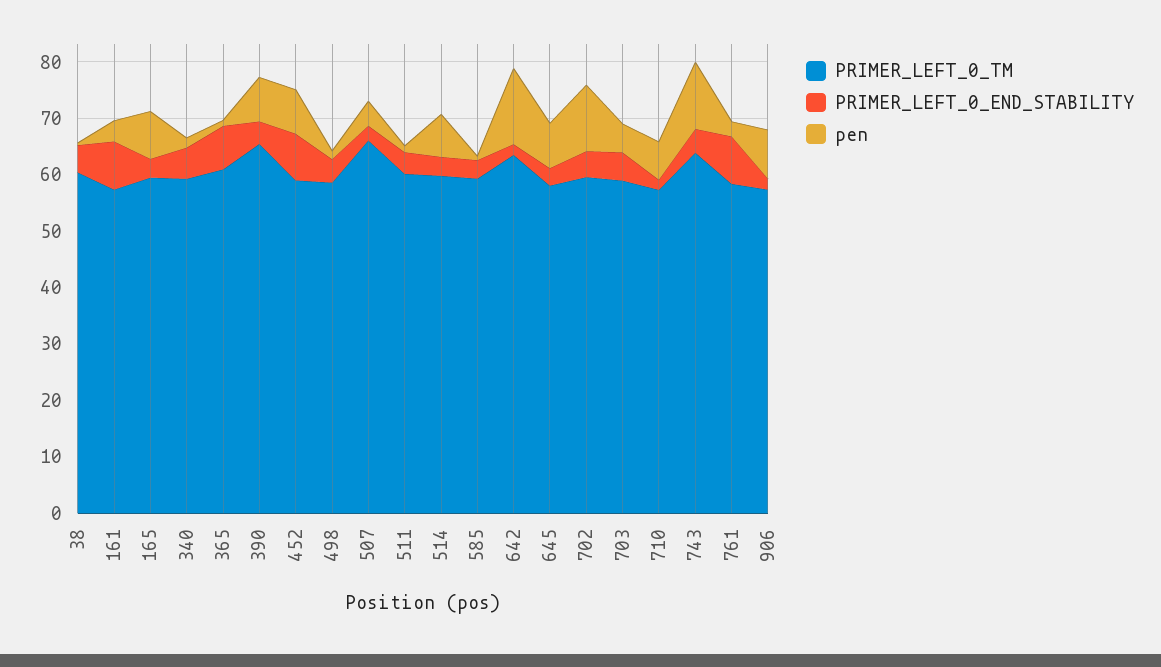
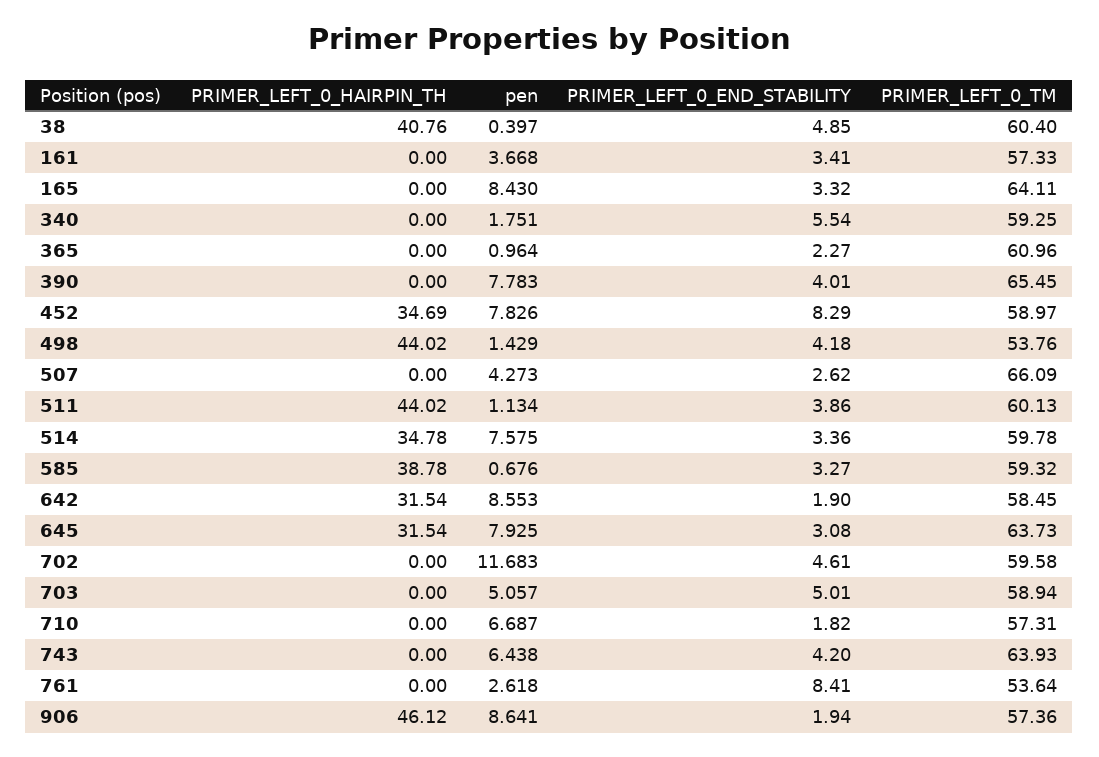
  {
    "PRIMER_LEFT_0_TM": {
      "38": 60.4,
      "161": 57.33,
-     "165": 60,
+     "165": 64.11,
      "340": 59.25,
      "365": 60.96,
      "390": 65.45,
      "452": 58.97,
-     "498": 58,
+     "498": 53.76,
      "507": 66.09,
      "511": 60.13,
      "514": 59.78,
      "585": 59.32,
-     "642": 64,
+     "642": 58.45,
-     "645": 58,
+     "645": 63.73,
      "702": 59.58,
      "703": 58.94,
      "710": 57.31,
      "743": 63.93,
-     "761": 58,
+     "761": 53.64,
      "906": 57.36
    },
    "PRIMER_LEFT_0_END_STABILITY": {
      "38": 4.85,
-     "161": 8,
+     "161": 3.41,
      "165": 3.32,
      "340": 5.54,
-     "365": 8,
+     "365": 2.27,
      "390": 4.01,
      "452": 8.29,
      "498": 4.18,
      "507": 2.62,
      "511": 3.86,
      "514": 3.36,
      "585": 3.27,
      "642": 1.9,
      "645": 3.08,
      "702": 4.61,
      "703": 5.01,
      "710": 1.82,
      "743": 4.2,
      "761": 8.41,
      "906": 1.94
    },
    "pen": {
      "38": 0.397,
      "161": 3.668,
      "165": 8.43,
      "340": 1.751,
      "365": 0.964,
      "390": 7.783,
      "452": 7.826,
      "498": 1.429,
      "507": 4.273,
      "511": 1.134,
      "514": 7.575,
      "585": 0.676,
-     "642": 14,
+     "642": 8.553,
      "645": 7.925,
      "702": 11.683,
      "703": 5.057,
      "710": 6.687,
-     "743": 12,
+     "743": 6.438,
      "761": 2.618,
      "906": 8.641
-   }
+   },
+   "PRIMER_LEFT_0_HAIRPIN_TH": {
+     "38": 40.76,
+     "161": 0,
+     "165": 0,
+     "340": 0,
+     "365": 0,
+     "390": 0,
+     "452": 34.69,
+     "498": 44.02,
+     "507": 0,
+     "511": 44.02,
+     "514": 34.78,
+     "585": 38.78,
+     "642": 31.54,
+     "645": 31.54,
+     "702": 0,
+     "703": 0,
+     "710": 0,
+     "743": 0,
+     "761": 0,
+     "906": 46.12
+   }
  }

